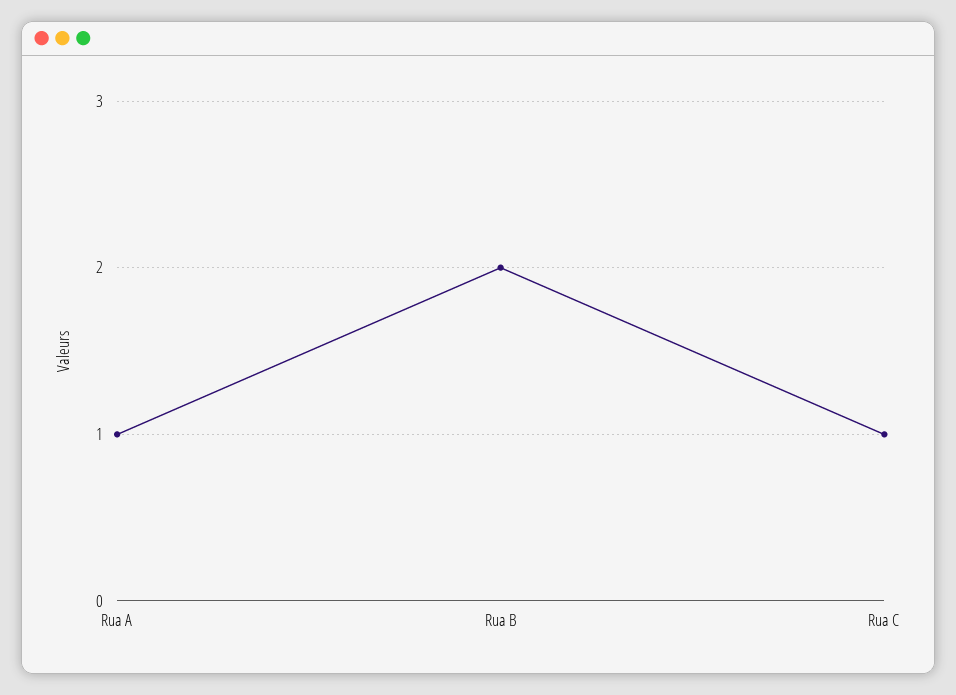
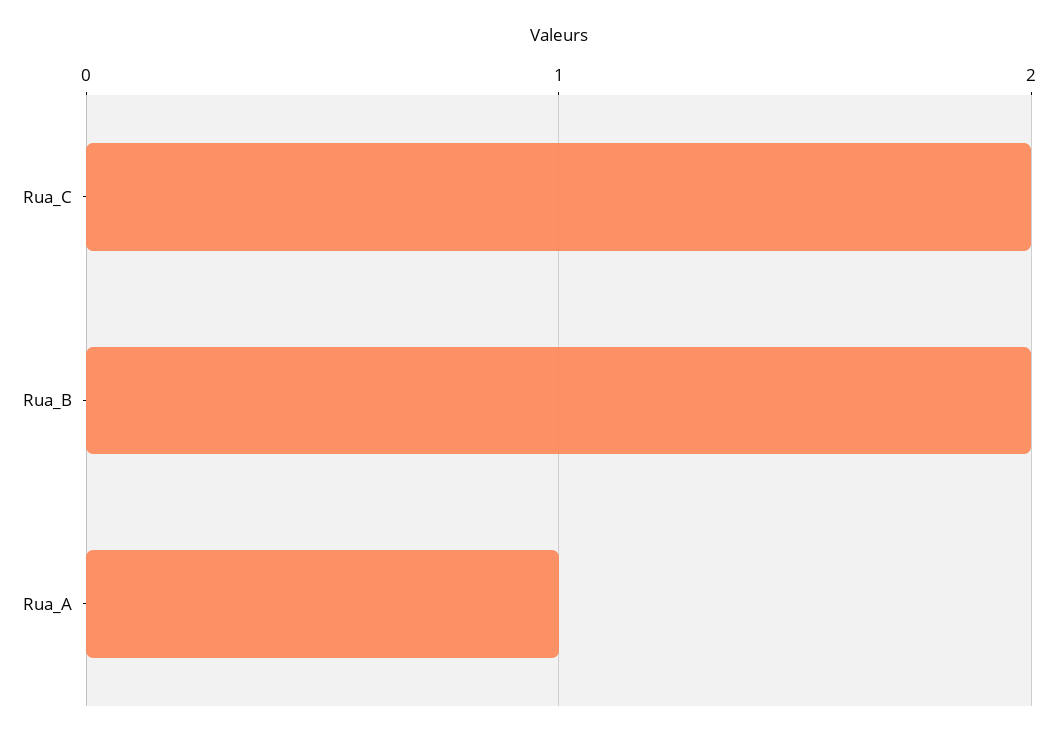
  {
    "Rua A": 1,
    "Rua B": 2,
-   "Rua C": 1
+   "Rua C": 2
  }

